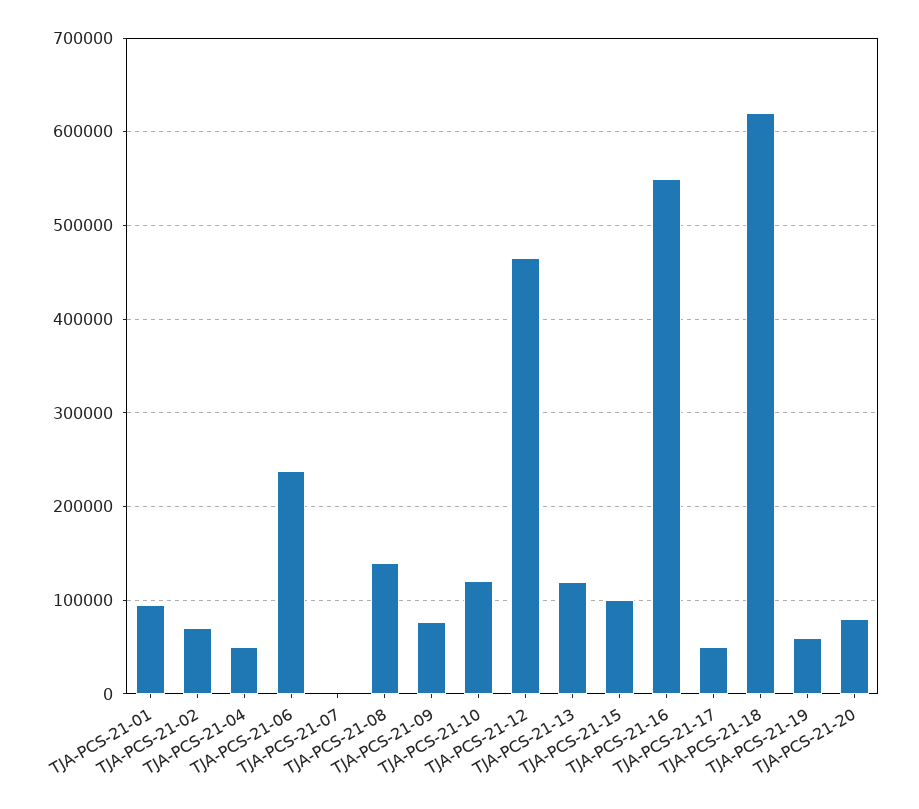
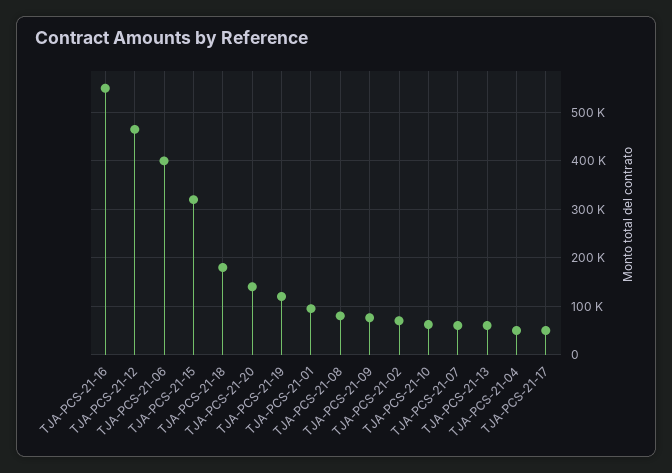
  {
    "TJA-PCS-21-01": 100000,
    "TJA-PCS-21-02": 70000,
    "TJA-PCS-21-04": 50000,
-   "TJA-PCS-21-06": 240000,
+   "TJA-PCS-21-06": 400000,
-   "TJA-PCS-21-07": 0,
+   "TJA-PCS-21-07": 60000,
-   "TJA-PCS-21-08": 140000,
+   "TJA-PCS-21-08": 80000,
    "TJA-PCS-21-09": 80000,
-   "TJA-PCS-21-10": 120000,
+   "TJA-PCS-21-10": 60000,
    "TJA-PCS-21-12": 470000,
-   "TJA-PCS-21-13": 120000,
+   "TJA-PCS-21-13": 60000,
-   "TJA-PCS-21-15": 100000,
+   "TJA-PCS-21-15": 320000,
    "TJA-PCS-21-16": 550000,
    "TJA-PCS-21-17": 50000,
-   "TJA-PCS-21-18": 620000,
+   "TJA-PCS-21-18": 180000,
-   "TJA-PCS-21-19": 60000,
+   "TJA-PCS-21-19": 120000,
-   "TJA-PCS-21-20": 80000
+   "TJA-PCS-21-20": 140000
  }

